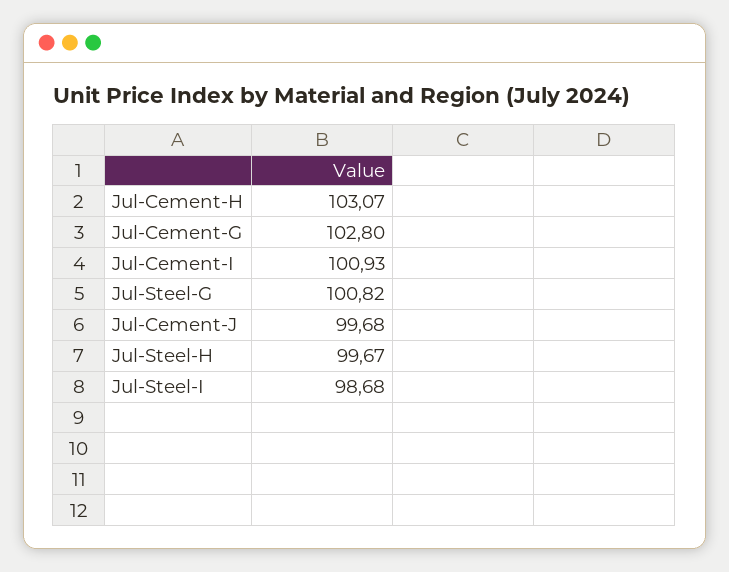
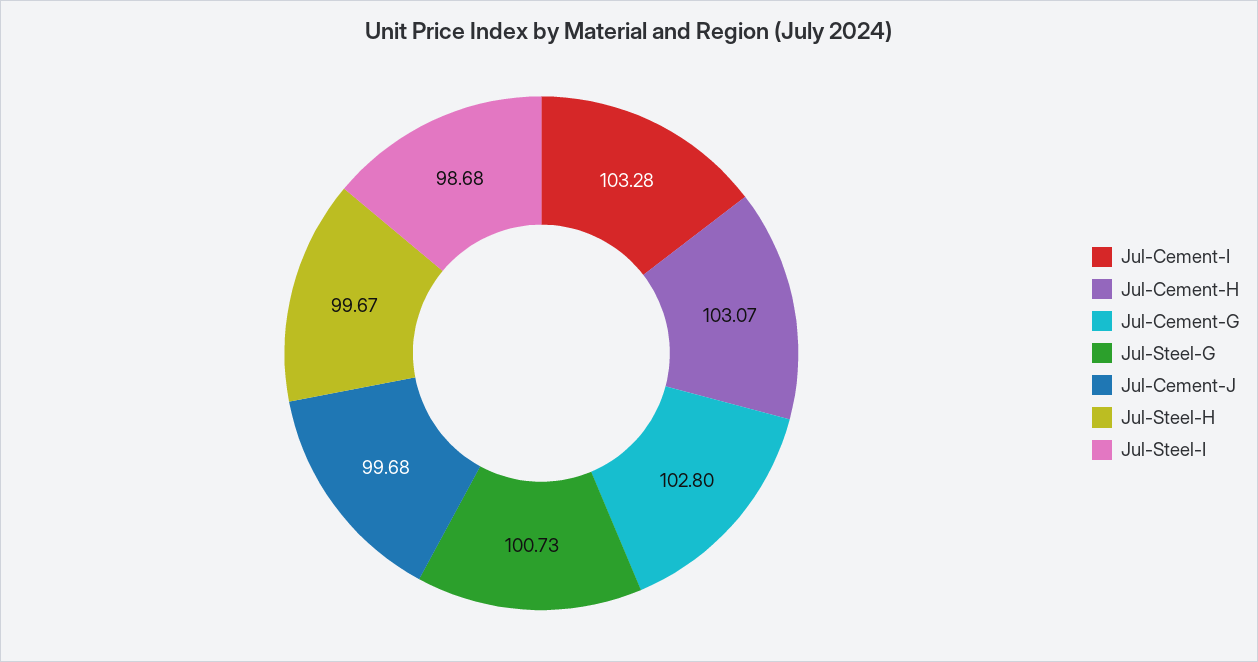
  {
    "Jul-Cement-H": 103.07,
    "Jul-Cement-G": 102.8,
-   "Jul-Cement-I": 100.93,
+   "Jul-Cement-I": 103.28,
-   "Jul-Steel-G": 100.82,
+   "Jul-Steel-G": 100.73,
    "Jul-Cement-J": 99.68,
    "Jul-Steel-H": 99.67,
    "Jul-Steel-I": 98.68
  }

